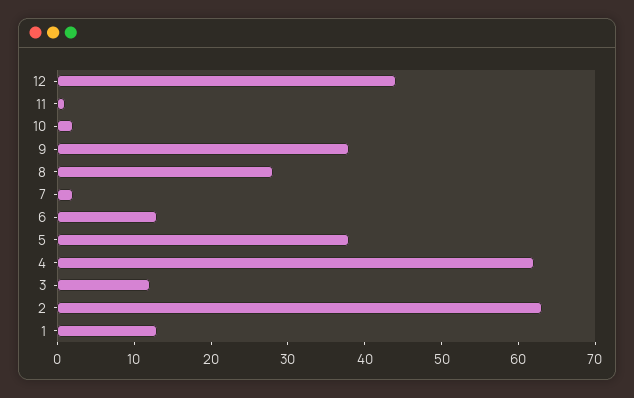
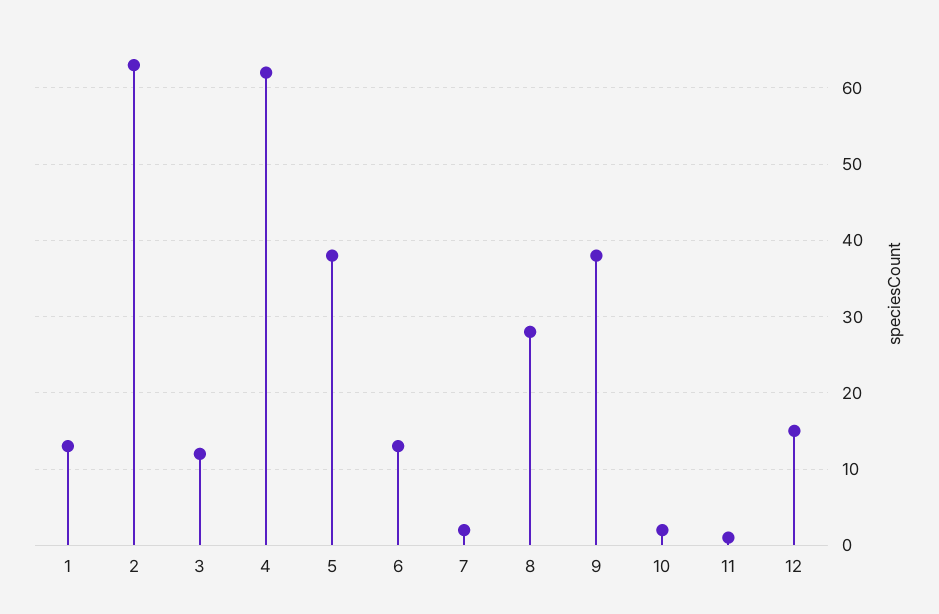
  {
-   "12": 45,
+   "12": 15,
    "11": 1,
    "10": 2,
    "9": 38,
    "8": 28,
    "7": 2,
    "6": 13,
    "5": 38,
    "4": 62,
    "3": 12,
    "2": 63,
    "1": 13
  }

